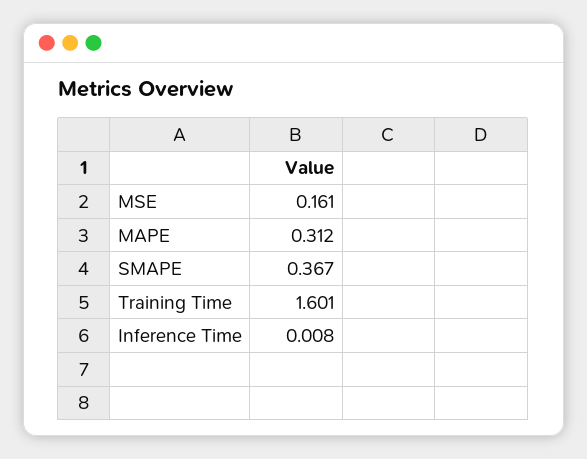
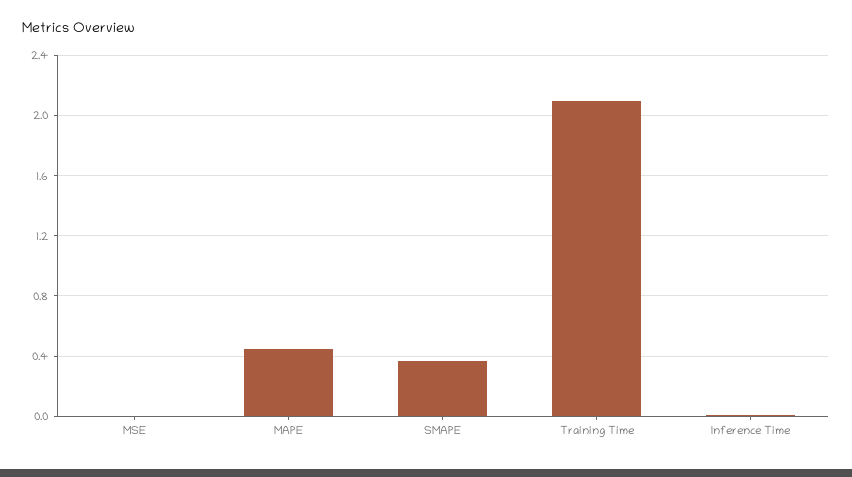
  {
-   "MSE": 0.161,
+   "MSE": 0,
-   "MAPE": 0.312,
+   "MAPE": 0.45,
    "SMAPE": 0.367,
-   "Training Time": 1.601,
+   "Training Time": 2.1,
    "Inference Time": 0.008
  }

